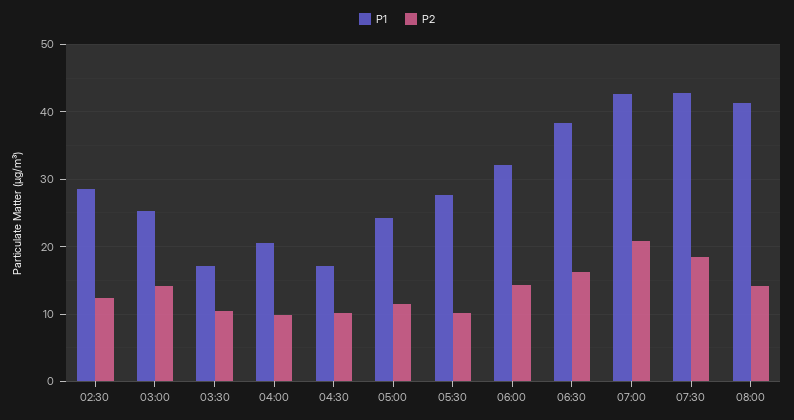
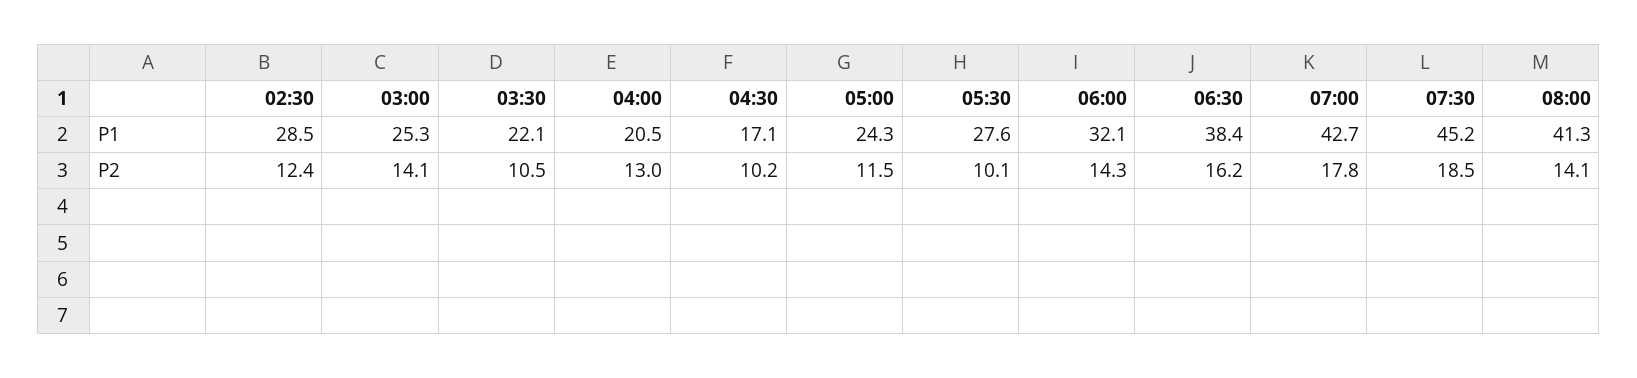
  {
    "P1": {
      "02:30": 28.5,
      "03:00": 25.3,
-     "03:30": 17,
+     "03:30": 22.1,
      "04:00": 20.5,
      "04:30": 17.1,
      "05:00": 24.3,
      "05:30": 27.6,
      "06:00": 32.1,
      "06:30": 38.4,
      "07:00": 42.7,
-     "07:30": 43,
+     "07:30": 45.2,
      "08:00": 41.3
    },
    "P2": {
      "02:30": 12.4,
      "03:00": 14.1,
      "03:30": 10.5,
-     "04:00": 10,
+     "04:00": 13,
      "04:30": 10.2,
      "05:00": 11.5,
      "05:30": 10.1,
      "06:00": 14.3,
      "06:30": 16.2,
-     "07:00": 21,
+     "07:00": 17.8,
      "07:30": 18.5,
      "08:00": 14.1
    }
  }

